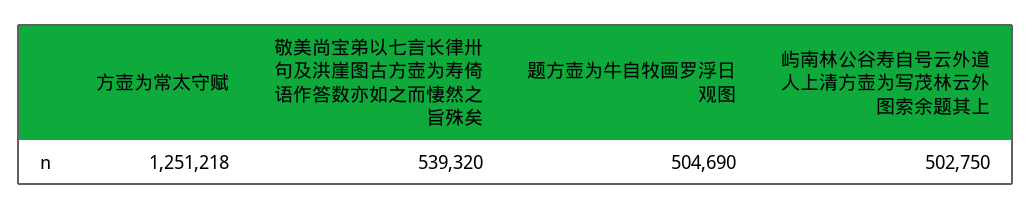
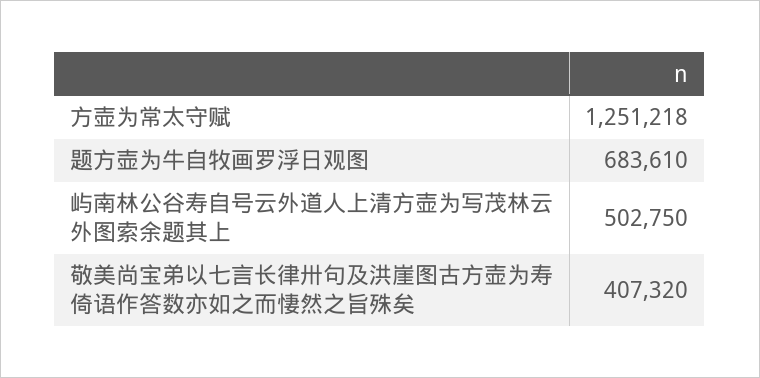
  {
    "方壶为常太守赋": 1251218,
-   "敬美尚宝弟以七言长律卅句及洪崖图古方壶为寿倚语作答数亦如之而悽然之旨殊矣": 539320,
+   "敬美尚宝弟以七言长律卅句及洪崖图古方壶为寿倚语作答数亦如之而悽然之旨殊矣": 407320,
-   "题方壶为牛自牧画罗浮日观图": 504690,
+   "题方壶为牛自牧画罗浮日观图": 683610,
    "屿南林公谷寿自号云外道人上清方壶为写茂林云外图索余题其上": 502750
  }

